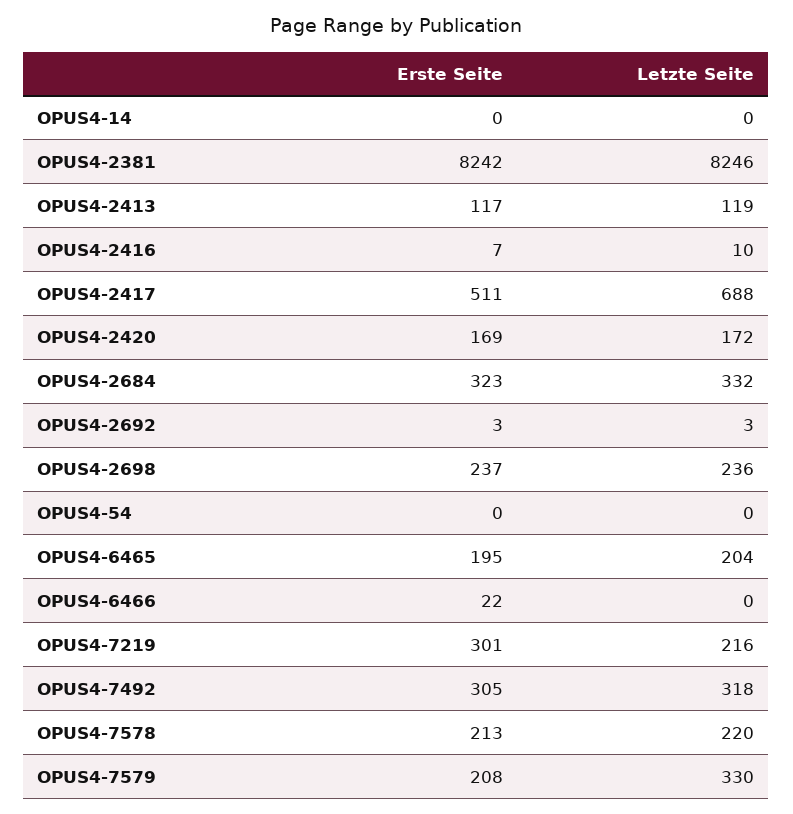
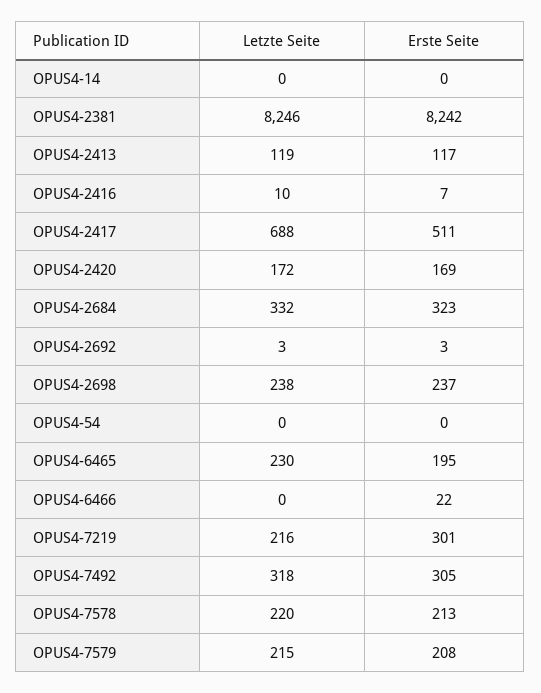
  {
    "Erste Seite": {
      "OPUS4-14": 0,
      "OPUS4-2381": 8242,
      "OPUS4-2413": 117,
      "OPUS4-2416": 7,
      "OPUS4-2417": 511,
      "OPUS4-2420": 169,
      "OPUS4-2684": 323,
      "OPUS4-2692": 3,
      "OPUS4-2698": 237,
      "OPUS4-54": 0,
      "OPUS4-6465": 195,
      "OPUS4-6466": 22,
      "OPUS4-7219": 301,
      "OPUS4-7492": 305,
      "OPUS4-7578": 213,
      "OPUS4-7579": 208
    },
    "Letzte Seite": {
      "OPUS4-14": 0,
      "OPUS4-2381": 8246,
      "OPUS4-2413": 119,
      "OPUS4-2416": 10,
      "OPUS4-2417": 688,
      "OPUS4-2420": 172,
      "OPUS4-2684": 332,
      "OPUS4-2692": 3,
-     "OPUS4-2698": 236,
+     "OPUS4-2698": 238,
      "OPUS4-54": 0,
-     "OPUS4-6465": 204,
+     "OPUS4-6465": 230,
      "OPUS4-6466": 0,
      "OPUS4-7219": 216,
      "OPUS4-7492": 318,
      "OPUS4-7578": 220,
-     "OPUS4-7579": 330
+     "OPUS4-7579": 215
    }
  }

